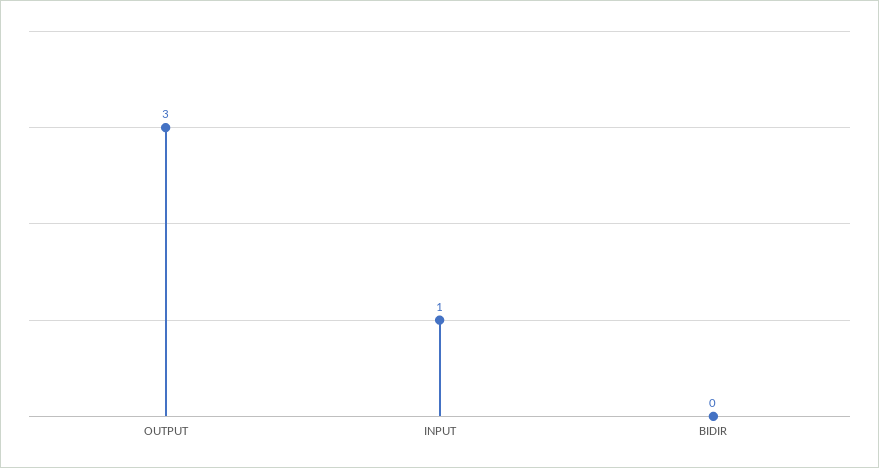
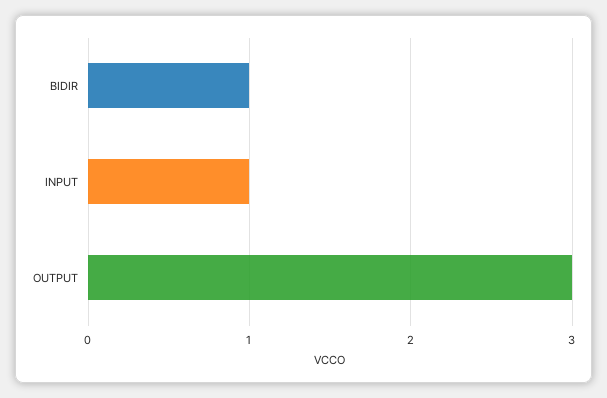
  {
    "OUTPUT": 3,
    "INPUT": 1,
-   "BIDIR": 0
+   "BIDIR": 1
  }

